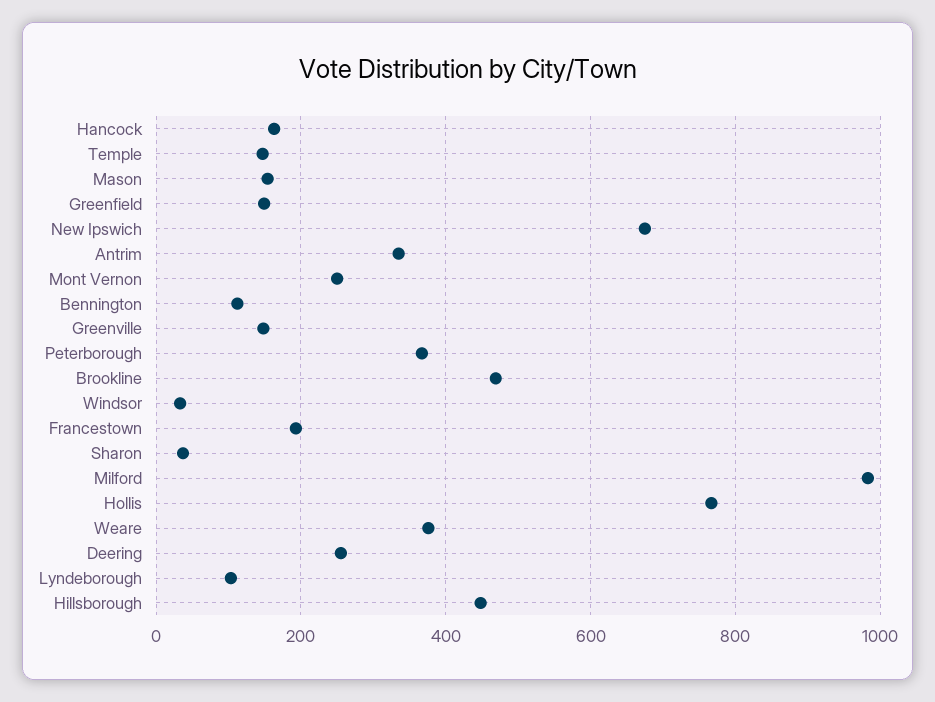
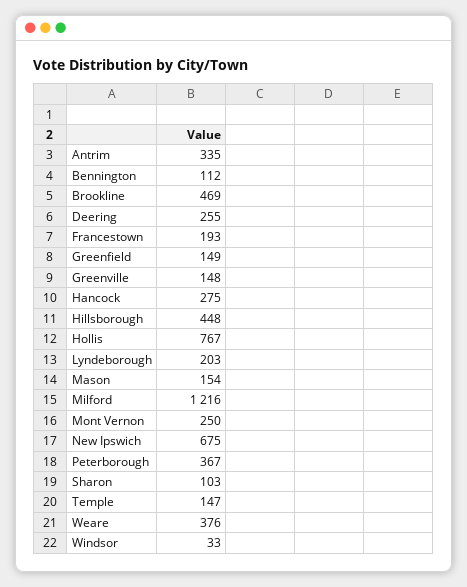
  {
-   "Hancock": 160,
+   "Hancock": 275,
    "Temple": 147,
    "Mason": 154,
    "Greenfield": 149,
    "New Ipswich": 675,
    "Antrim": 335,
    "Mont Vernon": 250,
    "Bennington": 112,
    "Greenville": 148,
    "Peterborough": 367,
    "Brookline": 469,
    "Windsor": 33,
    "Francestown": 193,
-   "Sharon": 40,
+   "Sharon": 103,
-   "Milford": 980,
+   "Milford": 1216,
    "Hollis": 767,
    "Weare": 376,
    "Deering": 255,
-   "Lyndeborough": 100,
+   "Lyndeborough": 203,
    "Hillsborough": 448
  }

